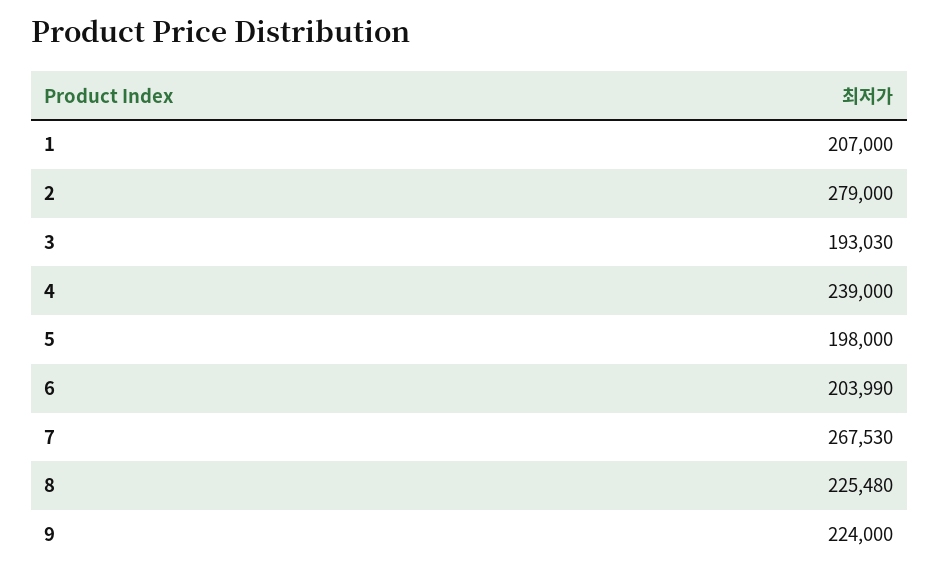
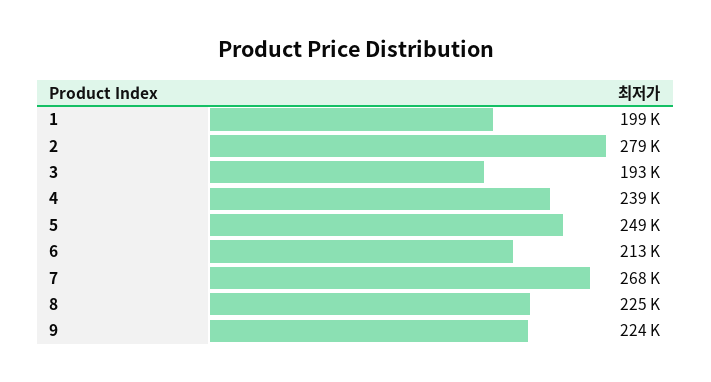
  {
-   "1": 207000,
+   "1": 199000,
    "2": 279000,
    "3": 193030,
    "4": 239000,
-   "5": 198000,
+   "5": 249000,
-   "6": 203990,
+   "6": 213000,
    "7": 267530,
    "8": 225480,
    "9": 224000
  }

